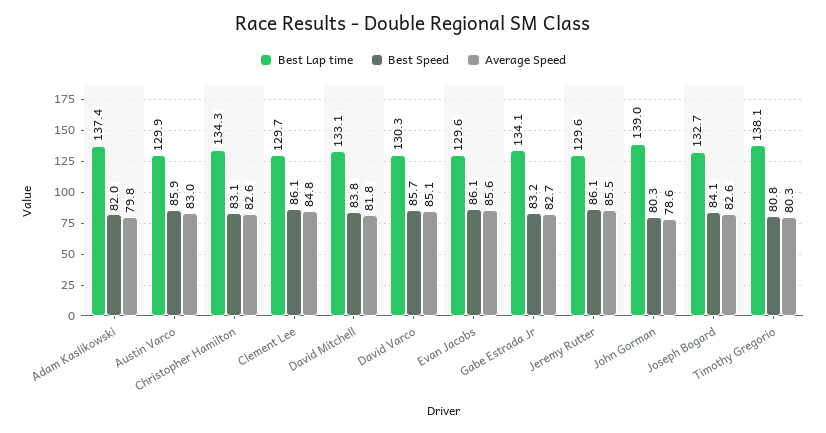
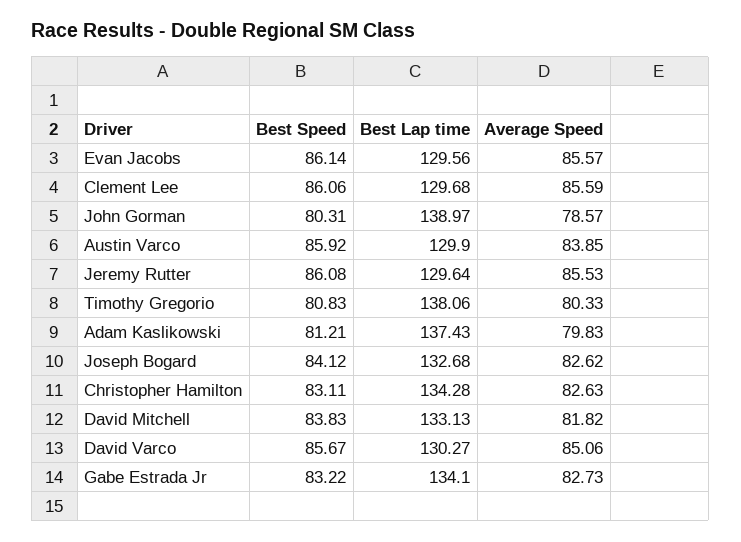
  {
    "Best Lap time": {
      "Adam Kaslikowski": 137.43,
      "Austin Varco": 129.9,
      "Christopher Hamilton": 134.28,
      "Clement Lee": 129.68,
      "David Mitchell": 133.13,
      "David Varco": 130.27,
      "Evan Jacobs": 129.56,
      "Gabe Estrada Jr": 134.1,
      "Jeremy Rutter": 129.64,
      "John Gorman": 138.97,
      "Joseph Bogard": 132.68,
      "Timothy Gregorio": 138.06
    },
    "Best Speed": {
-     "Adam Kaslikowski": 82,
+     "Adam Kaslikowski": 81.21,
      "Austin Varco": 85.92,
      "Christopher Hamilton": 83.11,
      "Clement Lee": 86.06,
      "David Mitchell": 83.83,
      "David Varco": 85.67,
      "Evan Jacobs": 86.14,
      "Gabe Estrada Jr": 83.22,
      "Jeremy Rutter": 86.08,
      "John Gorman": 80.31,
      "Joseph Bogard": 84.12,
      "Timothy Gregorio": 80.83
    },
    "Average Speed": {
      "Adam Kaslikowski": 79.83,
-     "Austin Varco": 83,
+     "Austin Varco": 83.85,
      "Christopher Hamilton": 82.63,
-     "Clement Lee": 84.8,
+     "Clement Lee": 85.59,
      "David Mitchell": 81.82,
      "David Varco": 85.06,
      "Evan Jacobs": 85.57,
      "Gabe Estrada Jr": 82.73,
      "Jeremy Rutter": 85.53,
      "John Gorman": 78.57,
      "Joseph Bogard": 82.62,
      "Timothy Gregorio": 80.33
    }
  }

